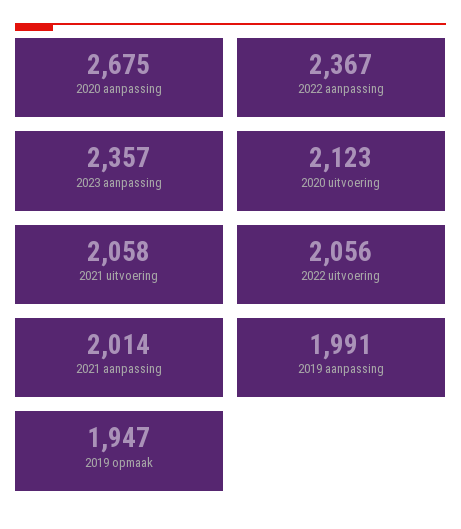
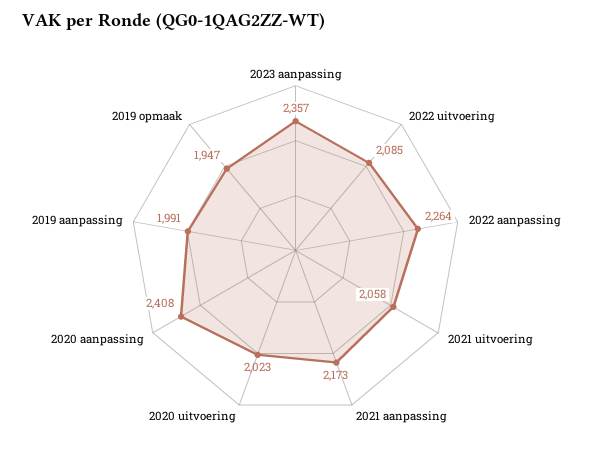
  {
-   "2020 aanpassing": 2675,
+   "2020 aanpassing": 2408,
-   "2022 aanpassing": 2367,
+   "2022 aanpassing": 2264,
    "2023 aanpassing": 2357,
-   "2020 uitvoering": 2123,
+   "2020 uitvoering": 2023,
    "2021 uitvoering": 2058,
-   "2022 uitvoering": 2056,
+   "2022 uitvoering": 2085,
-   "2021 aanpassing": 2014,
+   "2021 aanpassing": 2173,
    "2019 aanpassing": 1991,
    "2019 opmaak": 1947
  }

